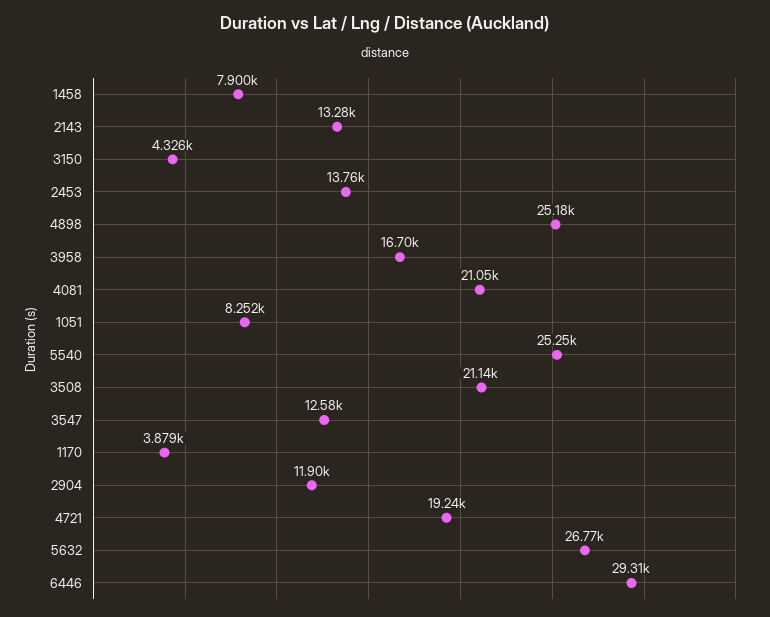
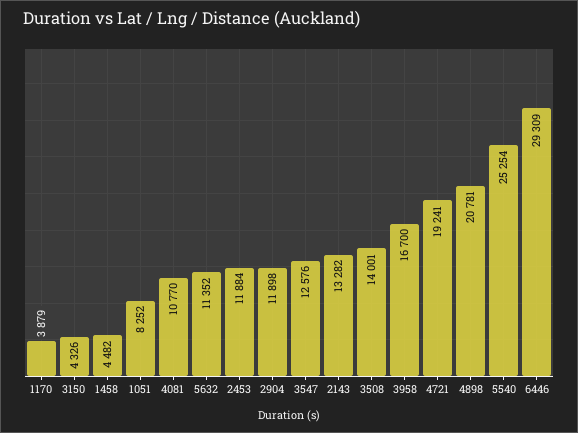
  {
-   "1458": 7900,
+   "1458": 4482,
    "2143": 13282,
    "3150": 4326,
-   "2453": 13760,
+   "2453": 11884,
-   "4898": 25180,
+   "4898": 20781,
    "3958": 16700,
-   "4081": 21050,
+   "4081": 10770,
    "1051": 8252,
    "5540": 25254,
-   "3508": 21140,
+   "3508": 14001,
    "3547": 12576,
    "1170": 3879,
    "2904": 11898,
    "4721": 19241,
-   "5632": 26770,
+   "5632": 11352,
    "6446": 29309
  }

